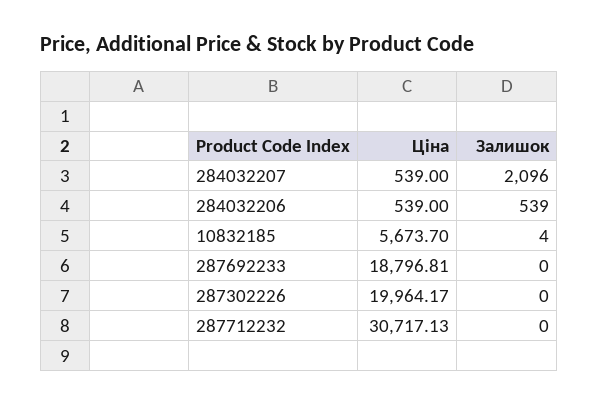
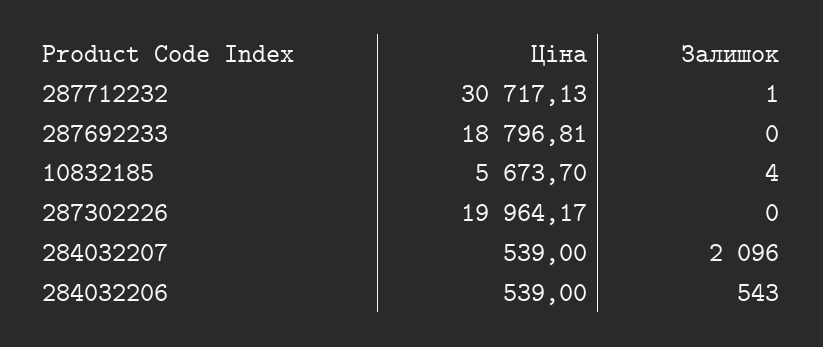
  {
    "Ціна": {
      "284032207": 539,
      "284032206": 539,
      "10832185": 5673.7,
      "287692233": 18796.81,
      "287302226": 19964.17,
      "287712232": 30717.13
    },
    "Залишок": {
      "284032207": 2096,
-     "284032206": 539,
+     "284032206": 543,
      "10832185": 4,
      "287692233": 0,
      "287302226": 0,
-     "287712232": 0
+     "287712232": 1
    }
  }

